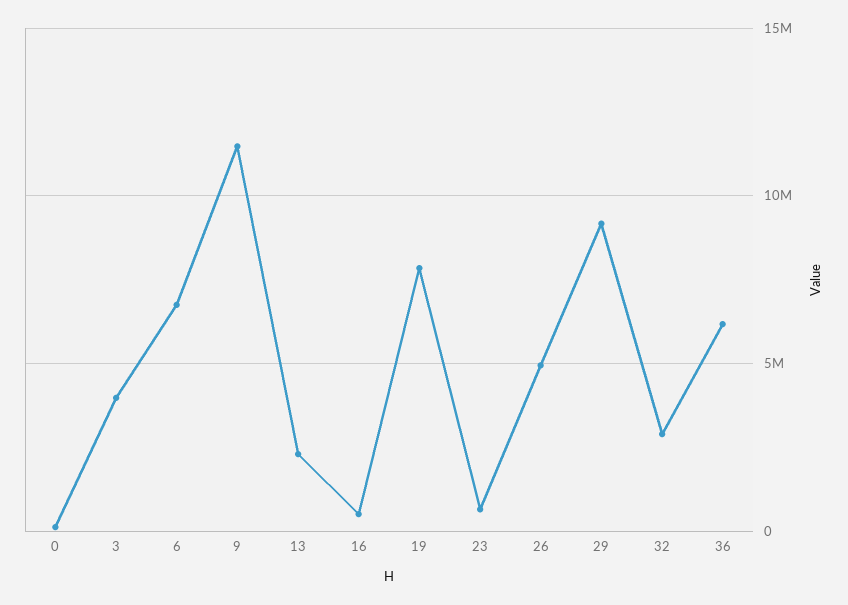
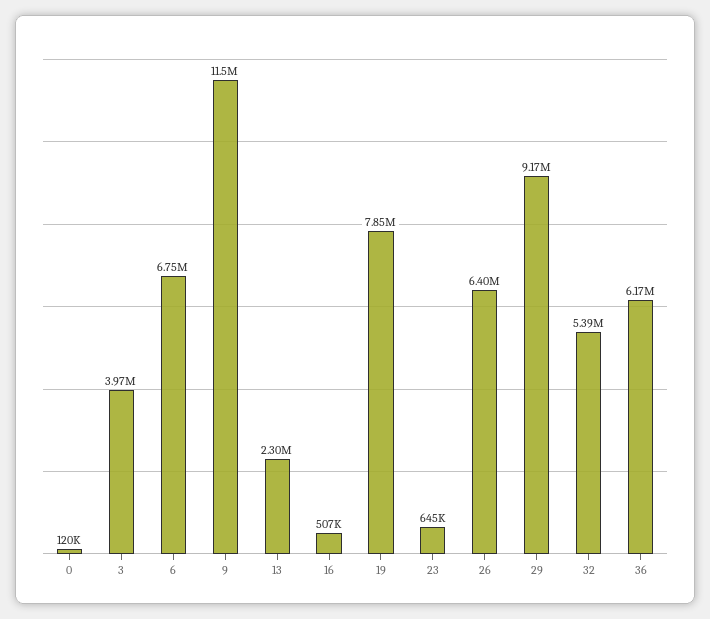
  {
    "0": 120000,
    "3": 3970000,
    "6": 6750000,
    "9": 11500000,
    "13": 2300000,
    "16": 507000,
    "19": 7850000,
    "23": 645000,
-   "26": 5000000,
+   "26": 6400000,
    "29": 9170000,
-   "32": 3000000,
+   "32": 5390000,
    "36": 6170000
  }

